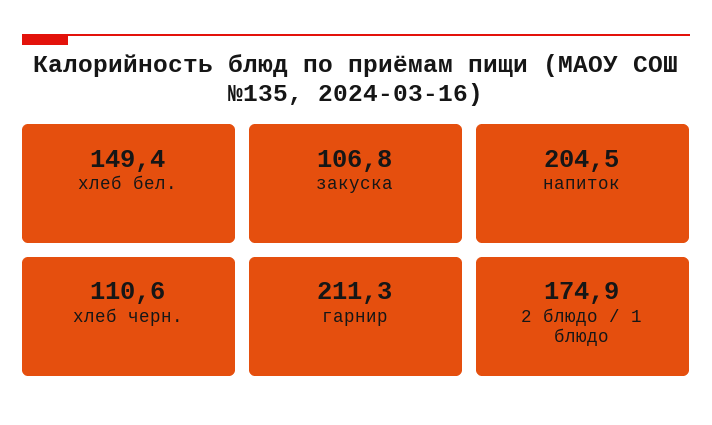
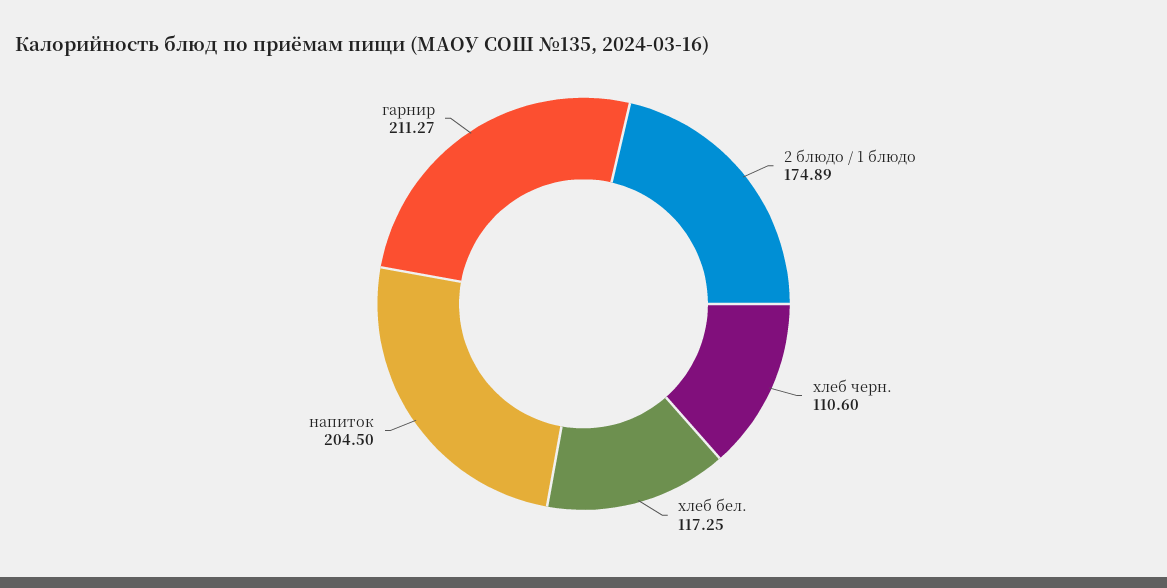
  {
-   "хлеб бел.": 149.4,
+   "хлеб бел.": 117.25,
-   "закуска": 106.8,
    "напиток": 204.5,
    "хлеб черн.": 110.6,
    "гарнир": 211.27,
    "2 блюдо / 1 блюдо": 174.89
  }

